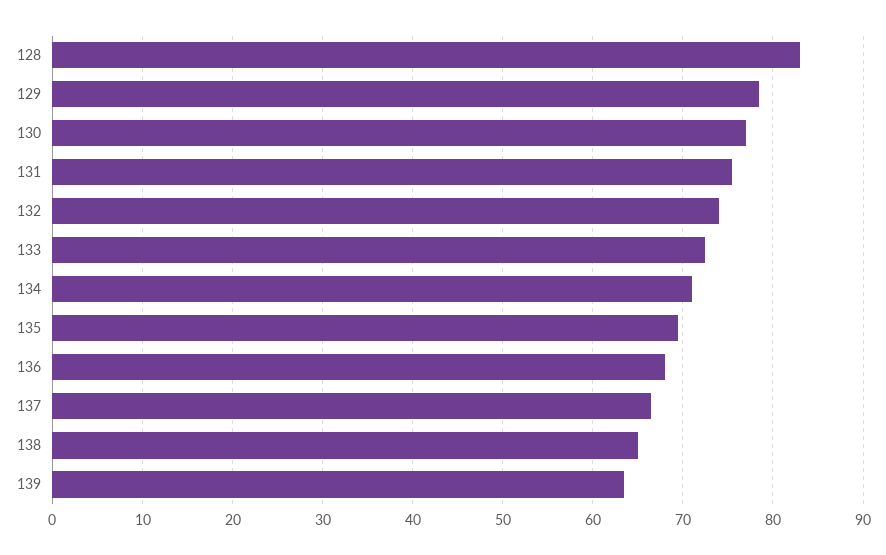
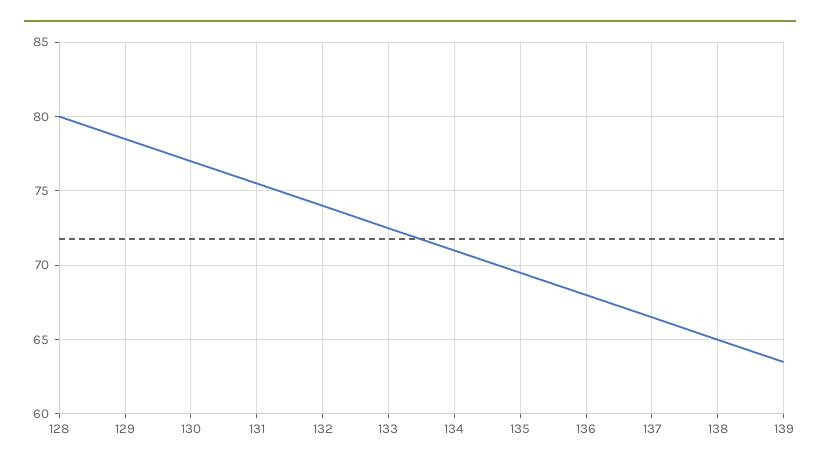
  {
-   "128": 83,
+   "128": 80,
    "129": 78.5,
    "130": 77,
    "131": 75.5,
    "132": 74,
    "133": 72.5,
    "134": 71,
    "135": 69.5,
    "136": 68,
    "137": 66.5,
    "138": 65,
    "139": 63.5
  }

